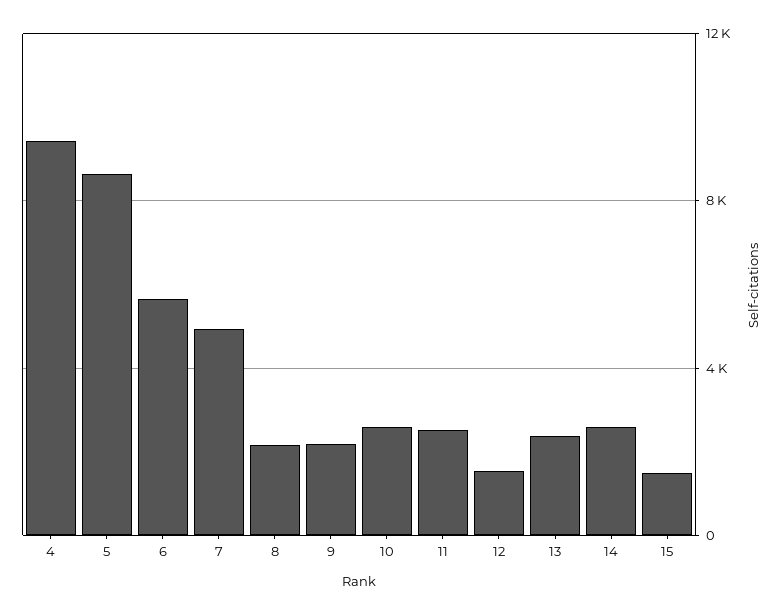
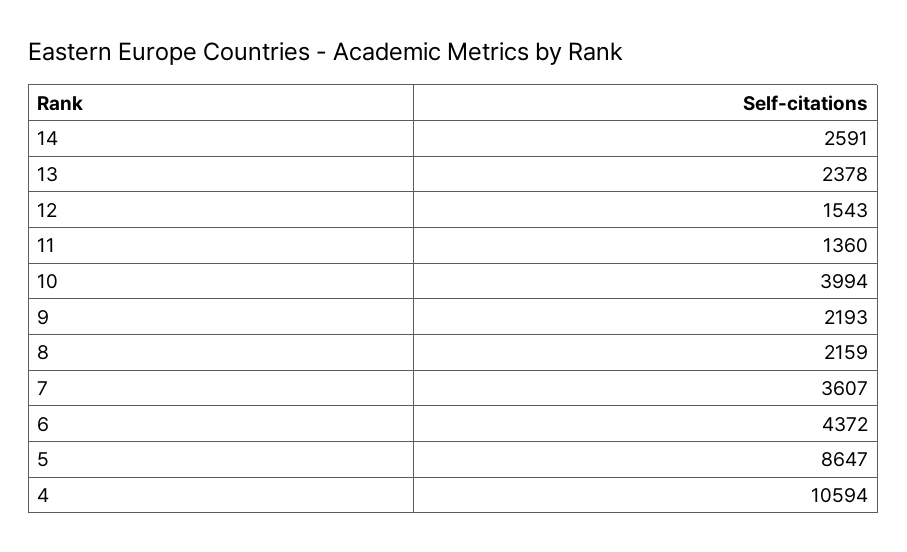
  {
-   "4": 9500,
+   "4": 10594,
    "5": 8647,
-   "6": 5500,
+   "6": 4372,
-   "7": 5000,
+   "7": 3607,
    "8": 2159,
    "9": 2193,
-   "10": 2500,
+   "10": 3994,
-   "11": 2500,
+   "11": 1360,
    "12": 1543,
    "13": 2378,
-   "14": 2591,
+   "14": 2591
-   "15": 1500
  }

